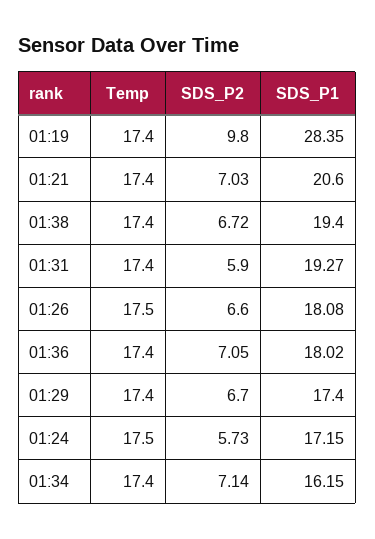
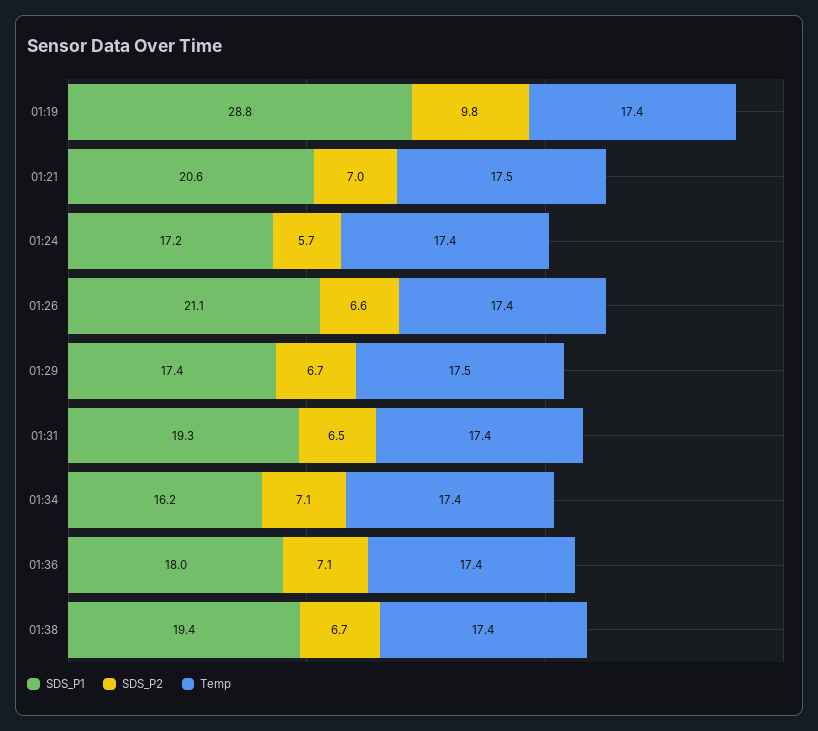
  {
    "Temp": {
      "01:19": 17.4,
-     "01:21": 17.4,
+     "01:21": 17.5,
      "01:38": 17.4,
      "01:31": 17.4,
-     "01:26": 17.5,
+     "01:26": 17.4,
      "01:36": 17.4,
-     "01:29": 17.4,
+     "01:29": 17.5,
-     "01:24": 17.5,
+     "01:24": 17.4,
      "01:34": 17.4
    },
    "SDS_P2": {
      "01:19": 9.8,
      "01:21": 7.03,
      "01:38": 6.72,
-     "01:31": 5.9,
+     "01:31": 6.5,
      "01:26": 6.6,
      "01:36": 7.05,
      "01:29": 6.7,
      "01:24": 5.73,
      "01:34": 7.14
    },
    "SDS_P1": {
-     "01:19": 28.35,
+     "01:19": 28.8,
      "01:21": 20.6,
      "01:38": 19.4,
      "01:31": 19.27,
-     "01:26": 18.08,
+     "01:26": 21.1,
      "01:36": 18.02,
      "01:29": 17.4,
      "01:24": 17.15,
      "01:34": 16.15
    }
  }

